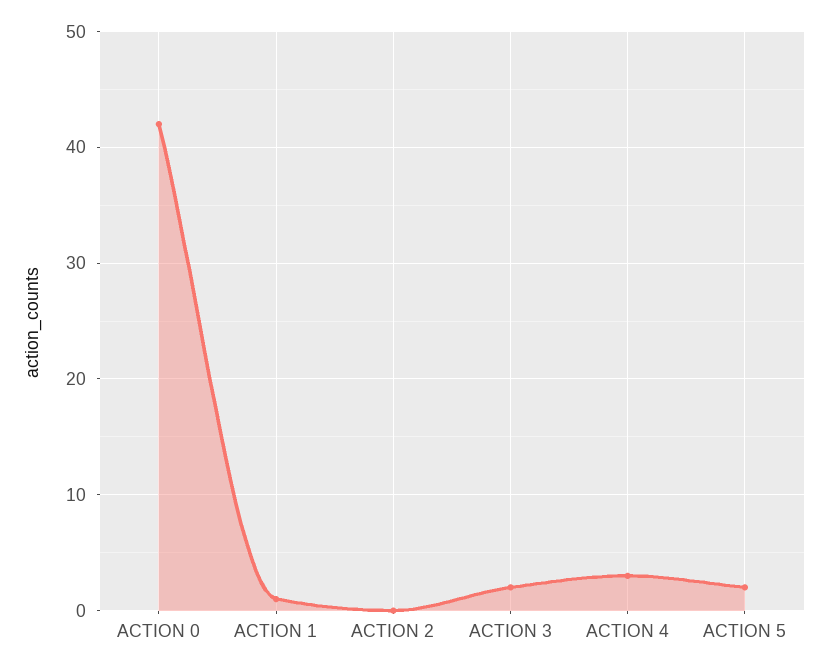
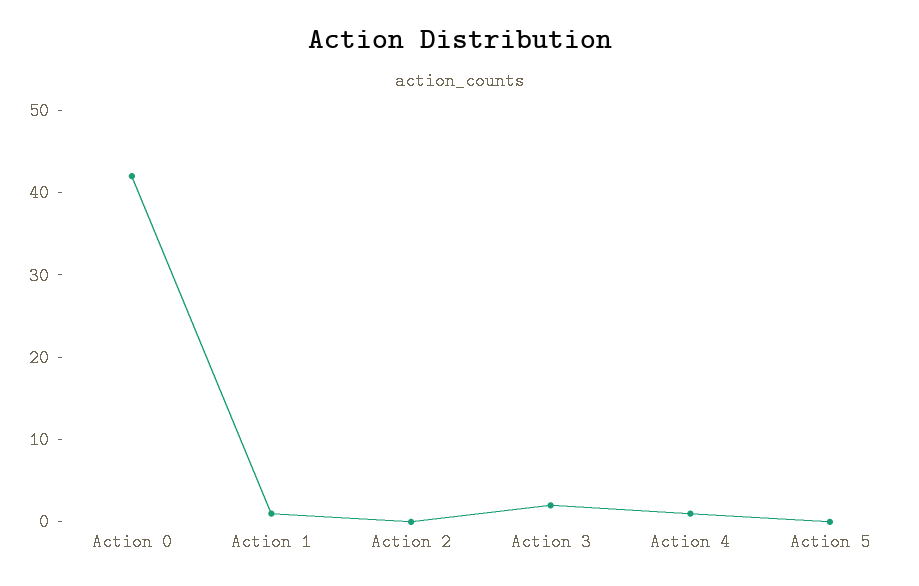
  {
    "ACTION 0": 42,
    "ACTION 1": 1,
    "ACTION 2": 0,
    "ACTION 3": 2,
-   "ACTION 4": 3,
+   "ACTION 4": 1,
-   "ACTION 5": 2
+   "ACTION 5": 0
  }

